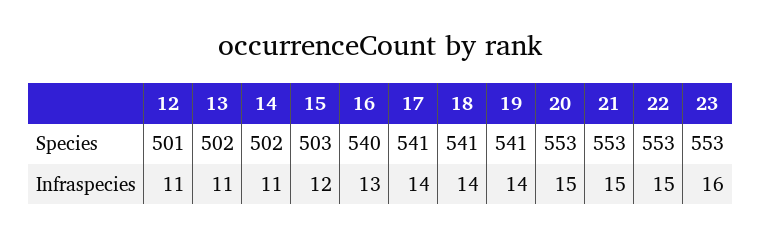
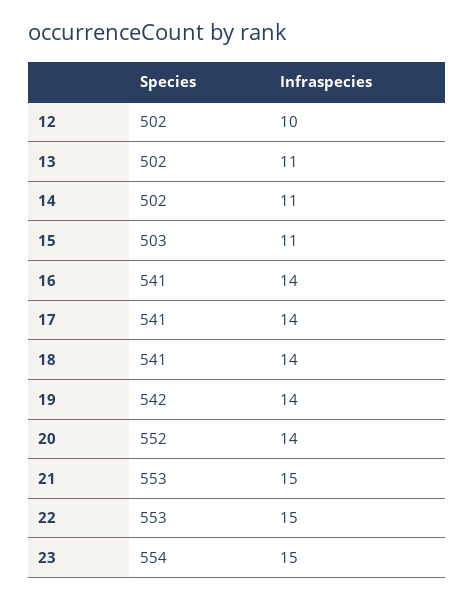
  {
    "12": {
-     "Species": 501,
+     "Species": 502,
-     "Infraspecies": 11
+     "Infraspecies": 10
    },
    "13": {
      "Species": 502,
      "Infraspecies": 11
    },
    "14": {
      "Species": 502,
      "Infraspecies": 11
    },
    "15": {
      "Species": 503,
-     "Infraspecies": 12
+     "Infraspecies": 11
    },
    "16": {
-     "Species": 540,
+     "Species": 541,
-     "Infraspecies": 13
+     "Infraspecies": 14
    },
    "17": {
      "Species": 541,
      "Infraspecies": 14
    },
    "18": {
      "Species": 541,
      "Infraspecies": 14
    },
    "19": {
-     "Species": 541,
+     "Species": 542,
      "Infraspecies": 14
    },
    "20": {
-     "Species": 553,
+     "Species": 552,
-     "Infraspecies": 15
+     "Infraspecies": 14
    },
    "21": {
      "Species": 553,
      "Infraspecies": 15
    },
    "22": {
      "Species": 553,
      "Infraspecies": 15
    },
    "23": {
-     "Species": 553,
+     "Species": 554,
-     "Infraspecies": 16
+     "Infraspecies": 15
    }
  }

